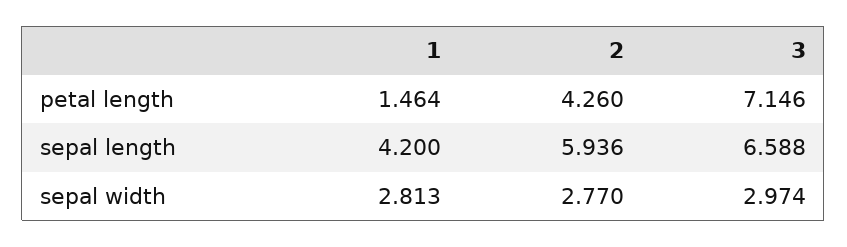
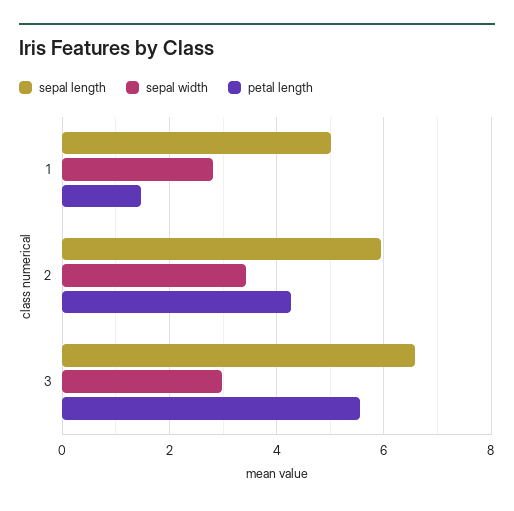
  {
    "petal length": {
      "1": 1.464,
      "2": 4.26,
-     "3": 7.146
+     "3": 5.6
    },
    "sepal length": {
-     "1": 4.2,
+     "1": 5,
      "2": 5.936,
      "3": 6.588
    },
    "sepal width": {
      "1": 2.813,
-     "2": 2.77,
+     "2": 3.4,
      "3": 2.974
    }
  }

